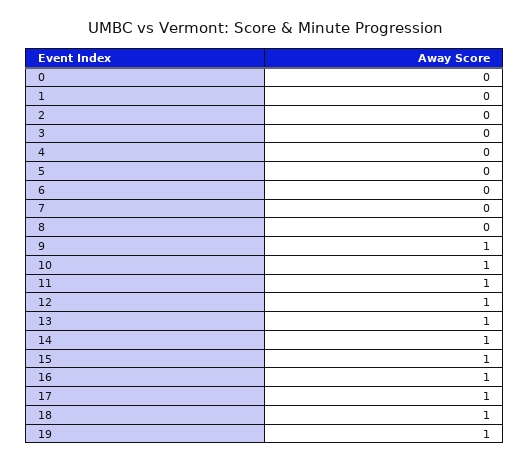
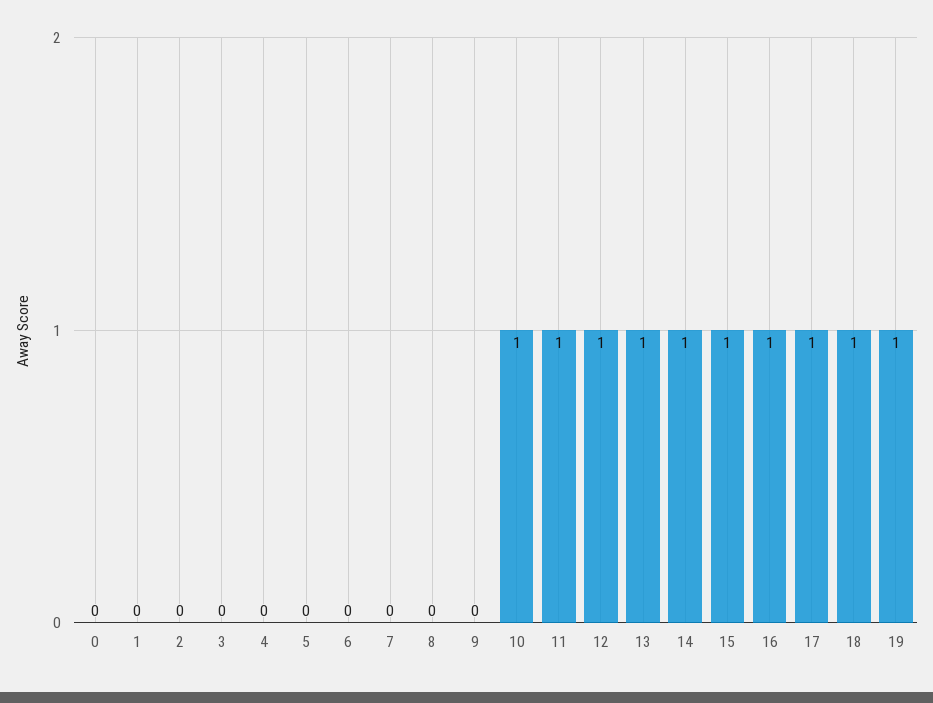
  {
    "0": 0,
    "1": 0,
    "2": 0,
    "3": 0,
    "4": 0,
    "5": 0,
    "6": 0,
    "7": 0,
    "8": 0,
-   "9": 1,
+   "9": 0,
    "10": 1,
    "11": 1,
    "12": 1,
    "13": 1,
    "14": 1,
    "15": 1,
    "16": 1,
    "17": 1,
    "18": 1,
    "19": 1
  }

